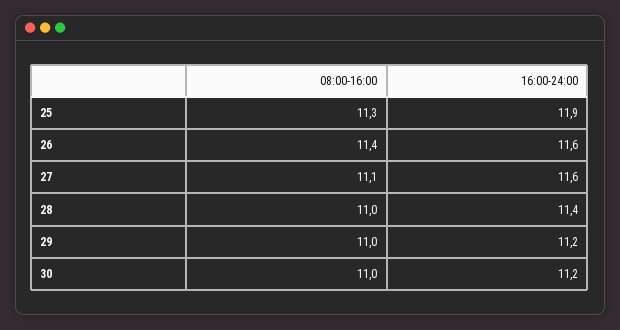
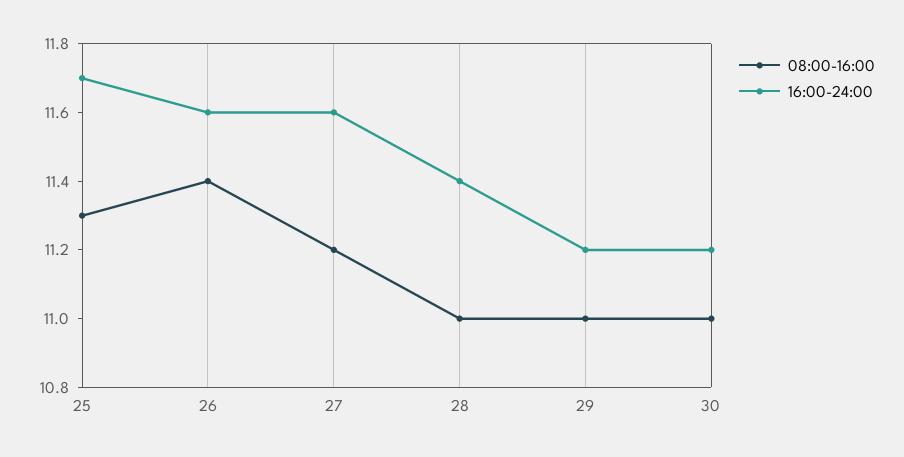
  {
    "08:00-16:00": {
      "25": 11.3,
      "26": 11.4,
-     "27": 11.1,
+     "27": 11.2,
      "28": 11,
      "29": 11,
      "30": 11
    },
    "16:00-24:00": {
-     "25": 11.9,
+     "25": 11.7,
      "26": 11.6,
      "27": 11.6,
      "28": 11.4,
      "29": 11.2,
      "30": 11.2
    }
  }

